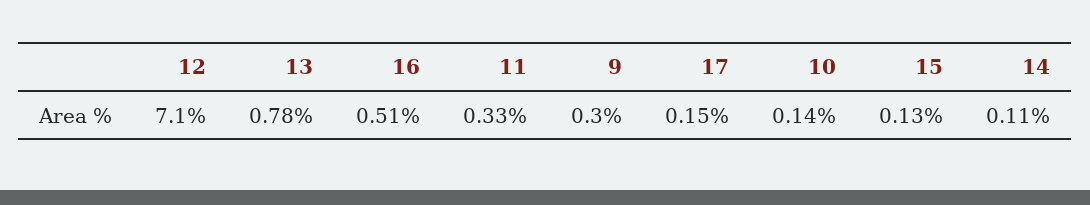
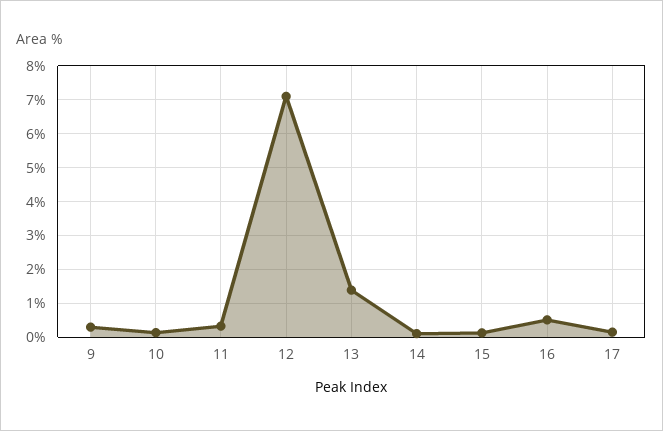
  {
    "12": 7.1,
-   "13": 0.78,
+   "13": 1.4,
    "16": 0.51,
    "11": 0.33,
    "9": 0.3,
    "17": 0.15,
    "10": 0.14,
    "15": 0.13,
    "14": 0.11
  }

